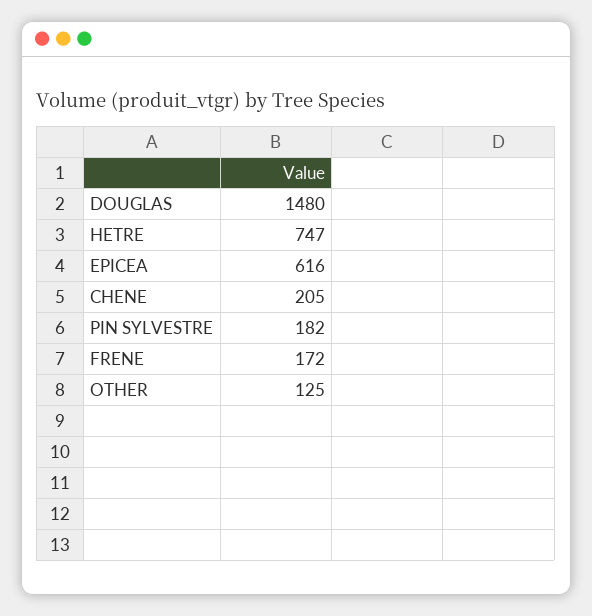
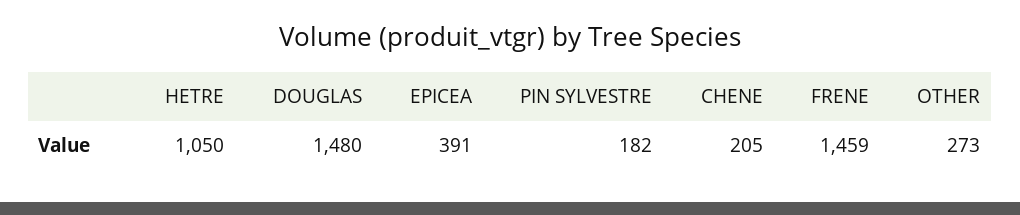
  {
    "DOUGLAS": 1480,
-   "HETRE": 747,
+   "HETRE": 1050,
-   "EPICEA": 616,
+   "EPICEA": 391,
    "CHENE": 205,
    "PIN SYLVESTRE": 182,
-   "FRENE": 172,
+   "FRENE": 1459,
-   "OTHER": 125
+   "OTHER": 273
  }

